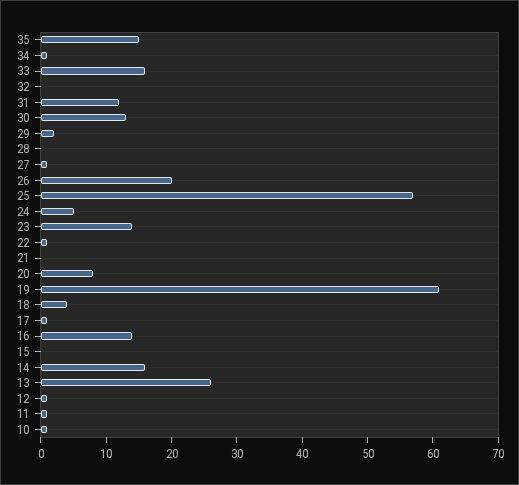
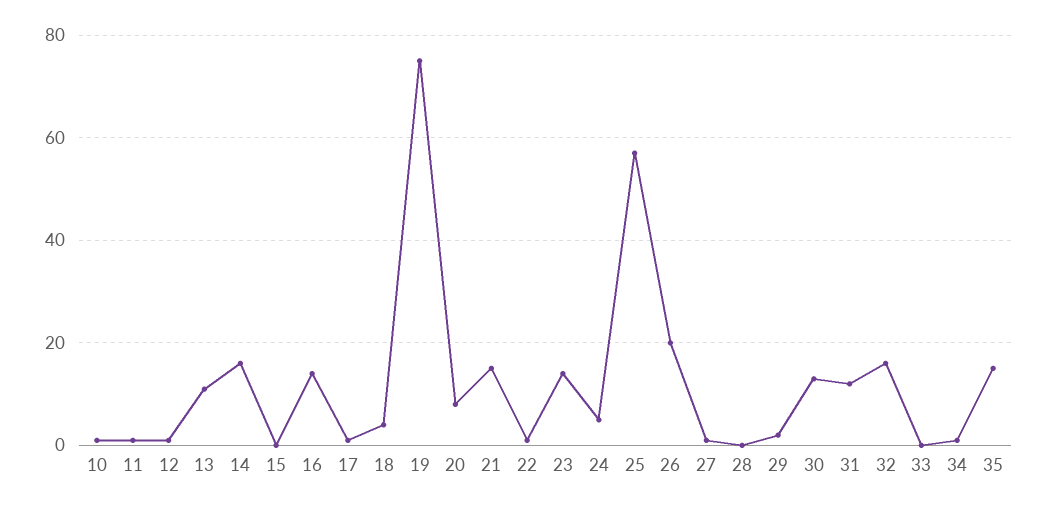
  {
    "35": 15,
    "34": 0,
-   "33": 15,
+   "33": 0,
-   "32": 0,
+   "32": 15,
    "31": 10,
    "30": 15,
    "29": 0,
    "28": 0,
    "27": 0,
    "26": 20,
    "25": 55,
    "24": 5,
    "23": 15,
    "22": 0,
-   "21": 0,
+   "21": 15,
    "20": 10,
-   "19": 60,
+   "19": 75,
    "18": 5,
    "17": 0,
    "16": 15,
    "15": 0,
    "14": 15,
-   "13": 25,
+   "13": 10,
    "12": 0,
    "11": 0,
    "10": 0
  }

